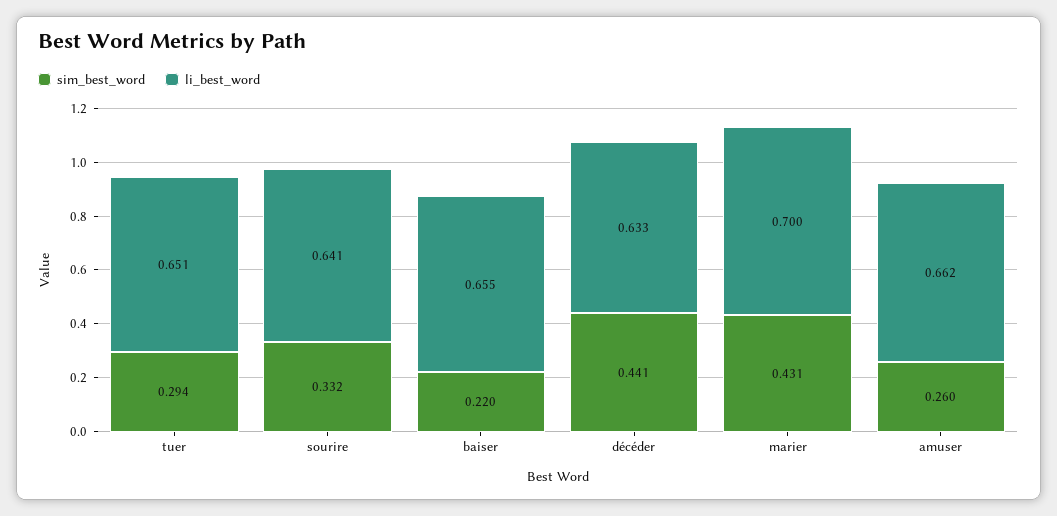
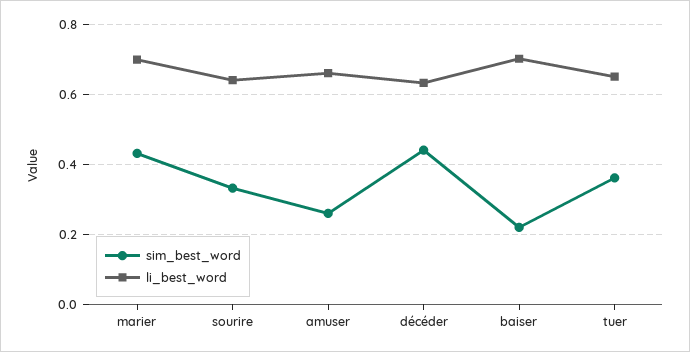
  {
    "sim_best_word": {
-     "tuer": 0.294,
+     "tuer": 0.36,
      "sourire": 0.332,
      "baiser": 0.22,
      "décéder": 0.441,
      "marier": 0.431,
      "amuser": 0.26
    },
    "li_best_word": {
      "tuer": 0.651,
      "sourire": 0.641,
-     "baiser": 0.655,
+     "baiser": 0.7,
      "décéder": 0.633,
      "marier": 0.7,
      "amuser": 0.662
    }
  }

